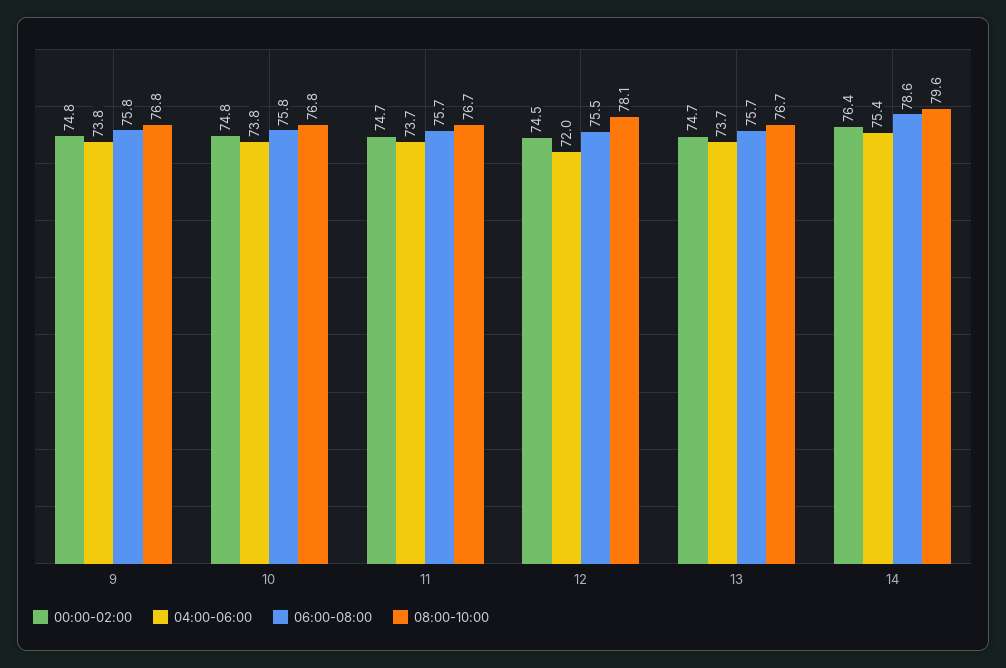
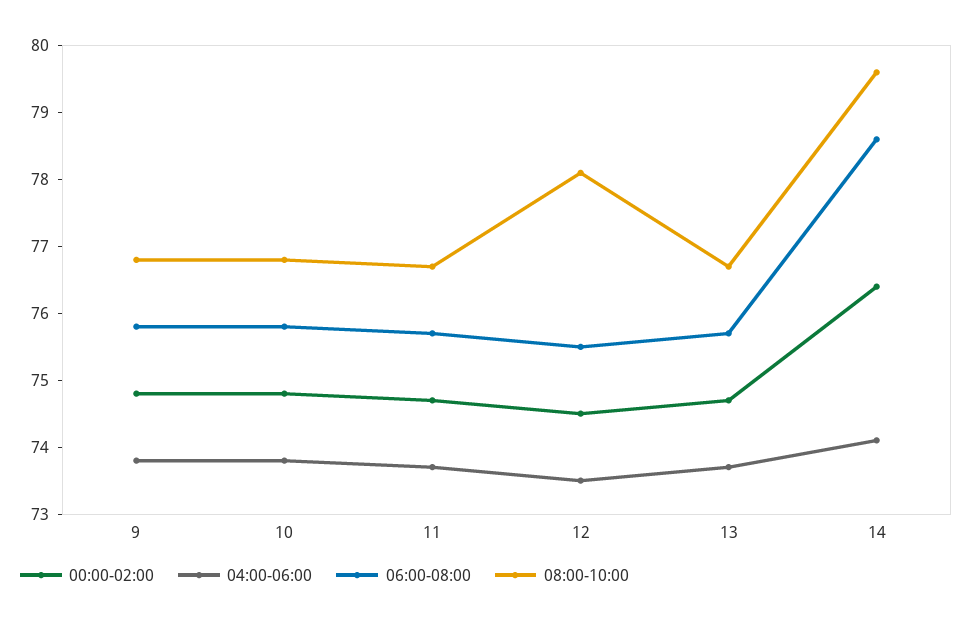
  {
    "00:00-02:00": {
      "9": 74.8,
      "10": 74.8,
      "11": 74.7,
      "12": 74.5,
      "13": 74.7,
      "14": 76.4
    },
    "04:00-06:00": {
      "9": 73.8,
      "10": 73.8,
      "11": 73.7,
-     "12": 72,
+     "12": 73.5,
      "13": 73.7,
-     "14": 75.4
+     "14": 74
    },
    "06:00-08:00": {
      "9": 75.8,
      "10": 75.8,
      "11": 75.7,
      "12": 75.5,
      "13": 75.7,
      "14": 78.6
    },
    "08:00-10:00": {
      "9": 76.8,
      "10": 76.8,
      "11": 76.7,
      "12": 78.1,
      "13": 76.7,
      "14": 79.6
    }
  }

